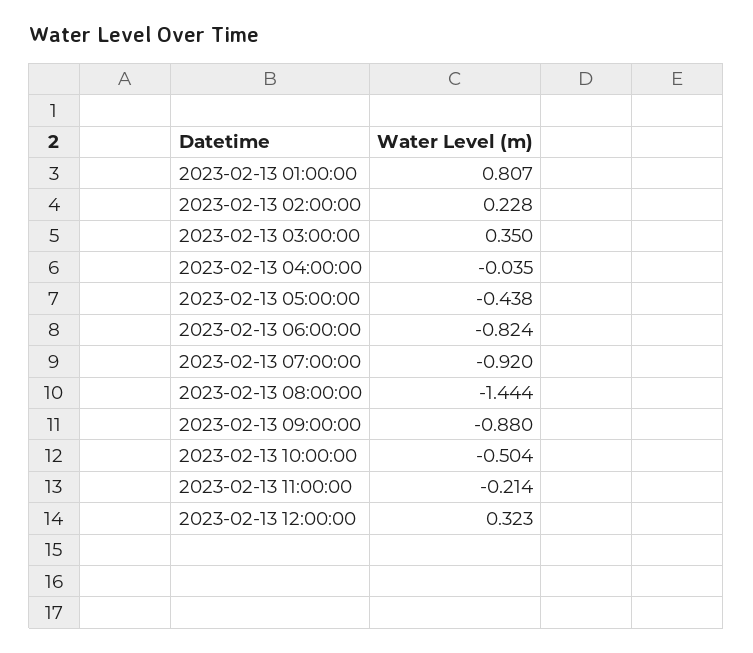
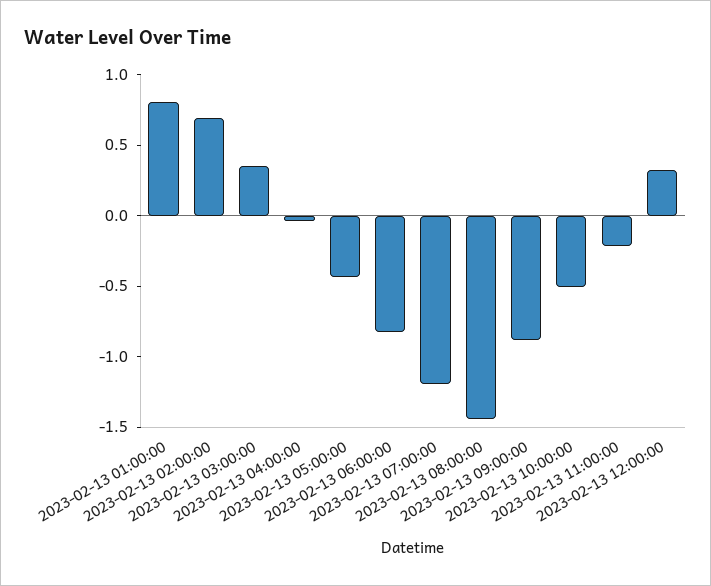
  {
    "2023-02-13 01:00:00": 0.807,
-   "2023-02-13 02:00:00": 0.228,
+   "2023-02-13 02:00:00": 0.7,
    "2023-02-13 03:00:00": 0.35,
    "2023-02-13 04:00:00": -0.035,
    "2023-02-13 05:00:00": -0.438,
    "2023-02-13 06:00:00": -0.824,
-   "2023-02-13 07:00:00": -0.92,
+   "2023-02-13 07:00:00": -1.2,
    "2023-02-13 08:00:00": -1.444,
    "2023-02-13 09:00:00": -0.88,
    "2023-02-13 10:00:00": -0.504,
    "2023-02-13 11:00:00": -0.214,
    "2023-02-13 12:00:00": 0.323
  }

